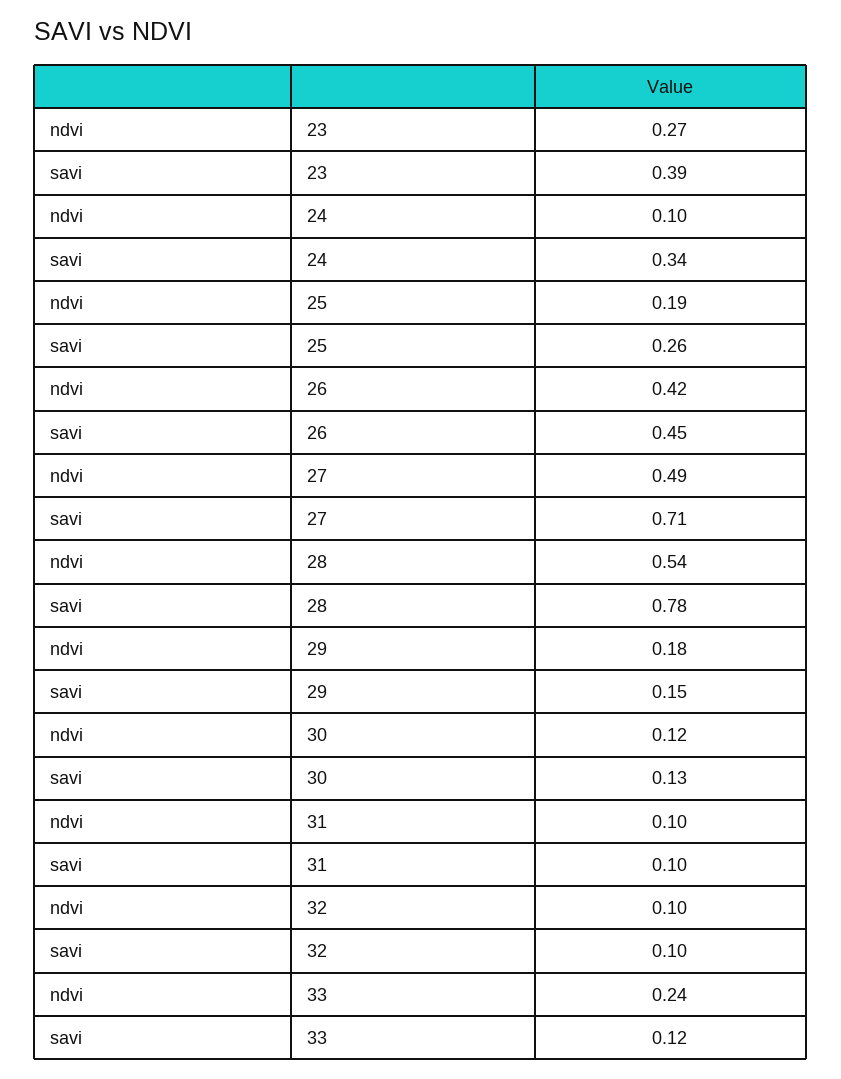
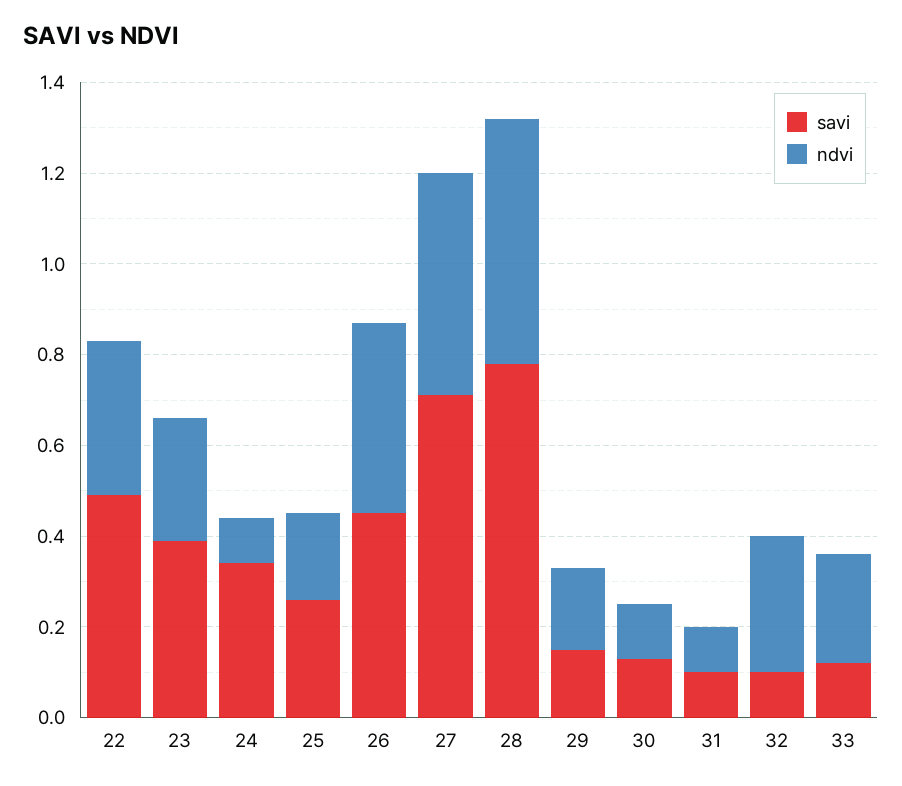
  {
    "ndvi": {
      "23": 0.27,
      "24": 0.1,
      "25": 0.19,
      "26": 0.42,
      "27": 0.49,
      "28": 0.54,
      "29": 0.18,
      "30": 0.12,
      "31": 0.1,
-     "32": 0.1,
+     "32": 0.3,
-     "33": 0.24
+     "33": 0.24,
+     "22": 0.35
    },
    "savi": {
      "23": 0.39,
      "24": 0.34,
      "25": 0.26,
      "26": 0.45,
      "27": 0.71,
      "28": 0.78,
      "29": 0.15,
      "30": 0.13,
      "31": 0.1,
      "32": 0.1,
-     "33": 0.12
+     "33": 0.12,
+     "22": 0.5
    }
  }

